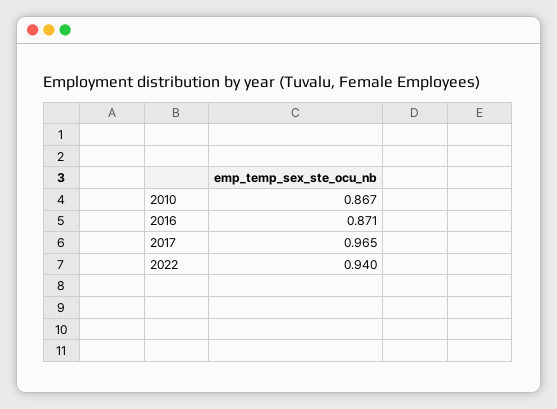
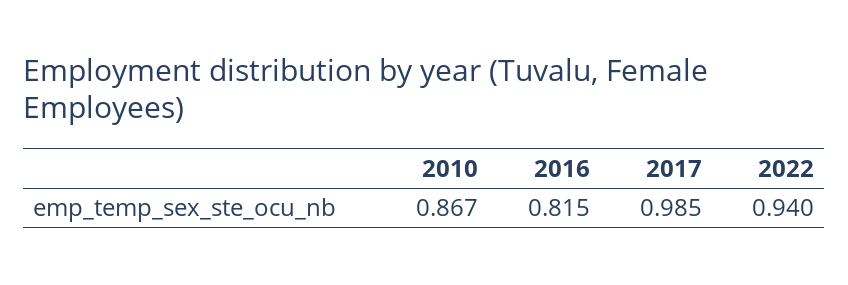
  {
    "2010": 0.867,
-   "2016": 0.871,
+   "2016": 0.815,
-   "2017": 0.965,
+   "2017": 0.985,
    "2022": 0.94
  }

